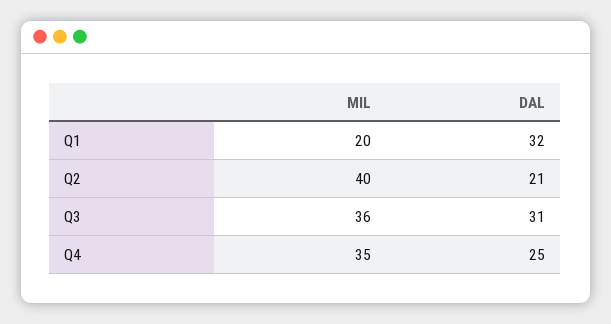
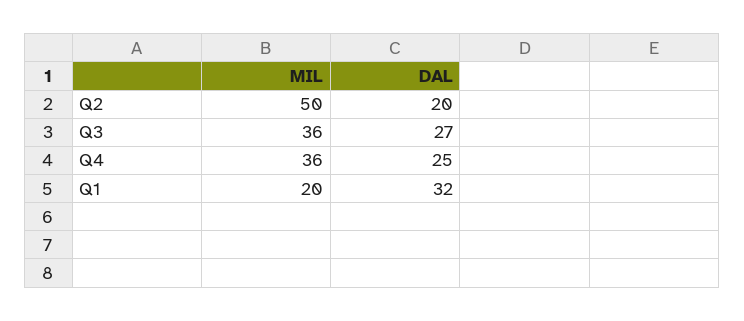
  {
    "MIL": {
      "Q1": 20,
-     "Q2": 40,
+     "Q2": 50,
      "Q3": 36,
-     "Q4": 35
+     "Q4": 36
    },
    "DAL": {
      "Q1": 32,
-     "Q2": 21,
+     "Q2": 20,
-     "Q3": 31,
+     "Q3": 27,
      "Q4": 25
    }
  }

